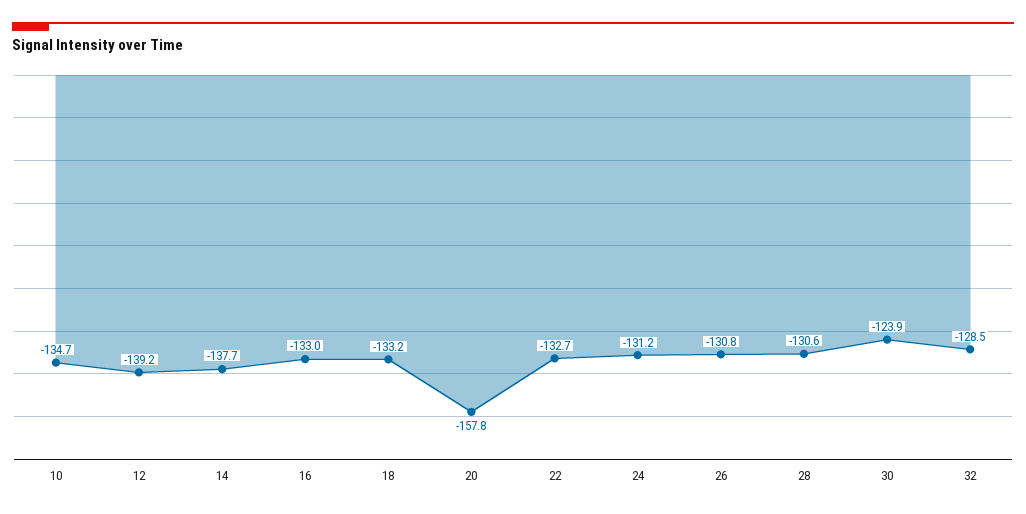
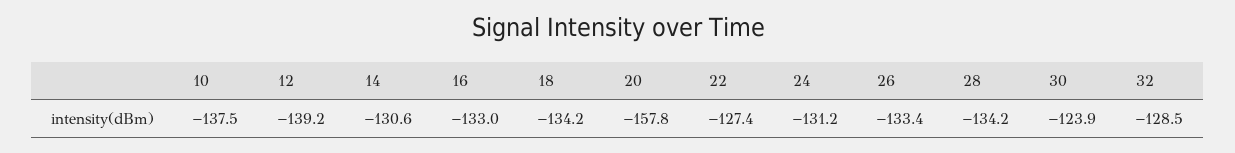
  {
-   "10": -134.7,
+   "10": -137.5,
    "12": -139.2,
-   "14": -137.7,
+   "14": -130.6,
    "16": -133,
-   "18": -133.2,
+   "18": -134.2,
    "20": -157.8,
-   "22": -132.7,
+   "22": -127.4,
    "24": -131.2,
-   "26": -130.8,
+   "26": -133.4,
-   "28": -130.6,
+   "28": -134.2,
    "30": -123.9,
    "32": -128.5
  }

